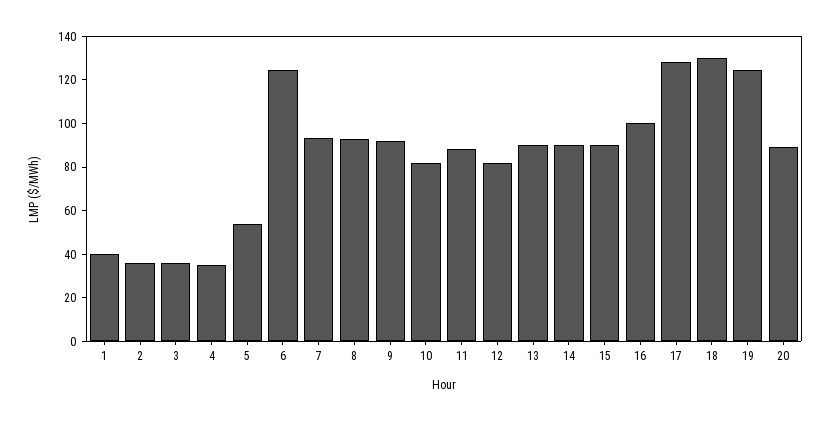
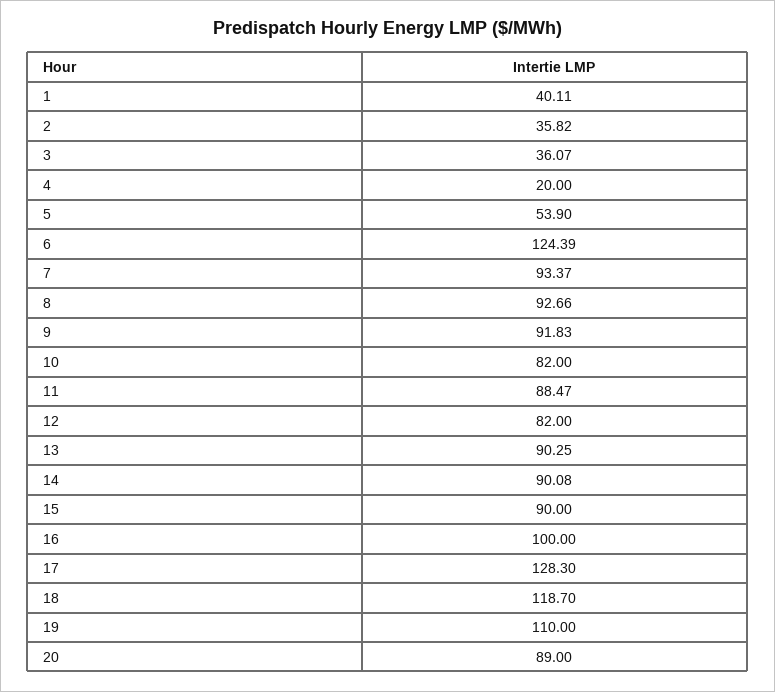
  {
    "1": 40.11,
    "2": 35.82,
    "3": 36.07,
-   "4": 35,
+   "4": 20,
    "5": 53.9,
    "6": 124.39,
    "7": 93.37,
    "8": 92.66,
    "9": 91.83,
    "10": 82,
    "11": 88.47,
    "12": 82,
    "13": 90.25,
    "14": 90.08,
    "15": 90,
    "16": 100,
    "17": 128.3,
-   "18": 130,
+   "18": 118.7,
-   "19": 125,
+   "19": 110,
    "20": 89
  }

